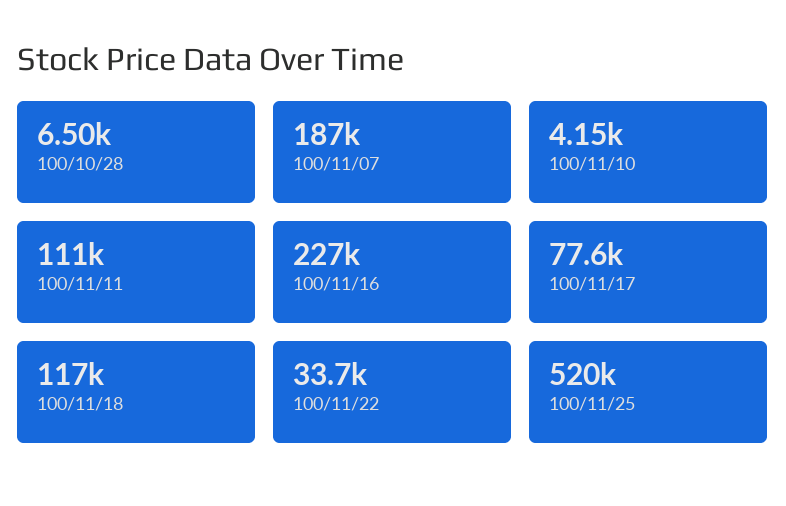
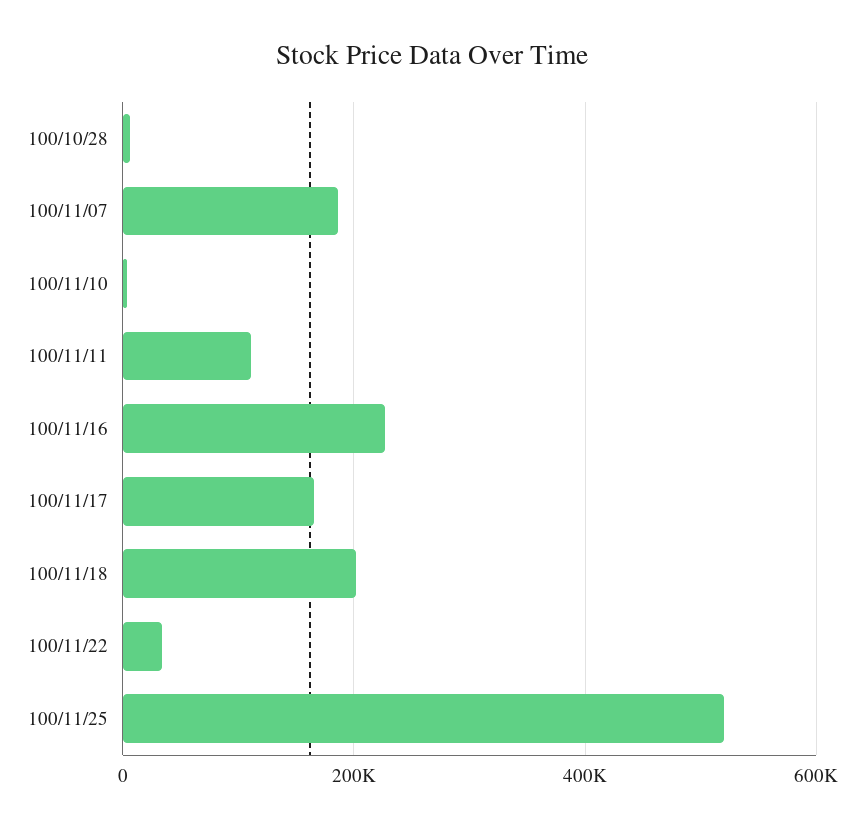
  {
    "100/10/28": 6500,
    "100/11/07": 187000,
    "100/11/10": 4150,
    "100/11/11": 111000,
    "100/11/16": 227000,
-   "100/11/17": 77600,
+   "100/11/17": 160000,
-   "100/11/18": 117000,
+   "100/11/18": 200000,
    "100/11/22": 33700,
    "100/11/25": 520000
  }

